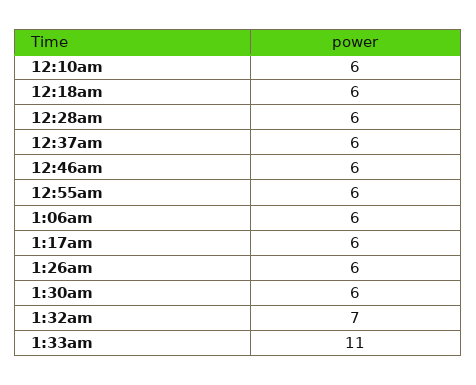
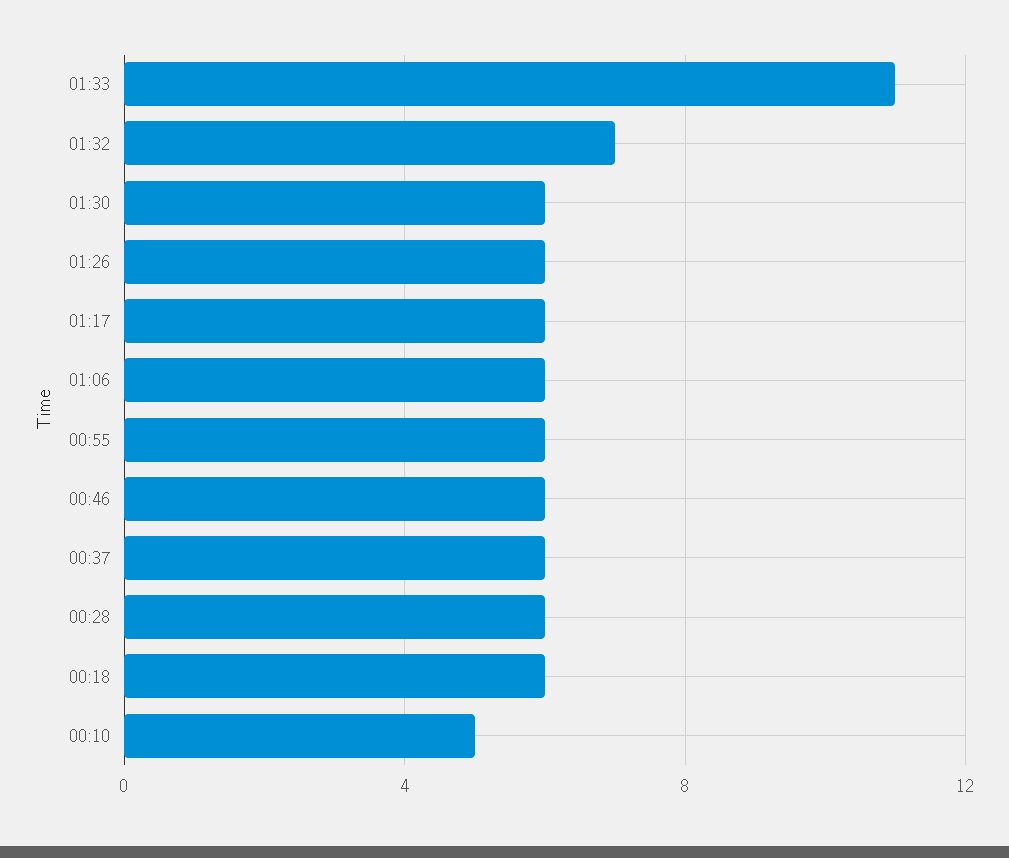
  {
-   "12:10am": 6,
+   "12:10am": 5,
    "12:18am": 6,
    "12:28am": 6,
    "12:37am": 6,
    "12:46am": 6,
    "12:55am": 6,
    "1:06am": 6,
    "1:17am": 6,
    "1:26am": 6,
    "1:30am": 6,
    "1:32am": 7,
    "1:33am": 11
  }

